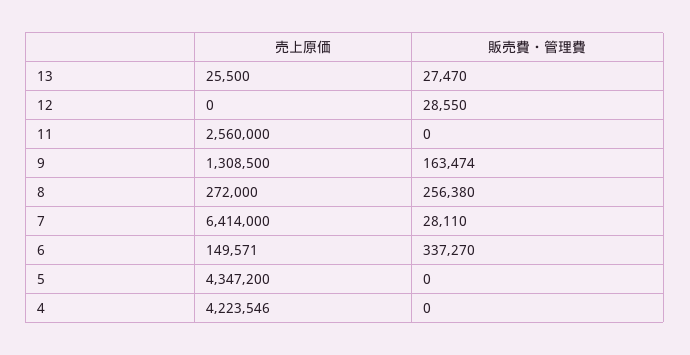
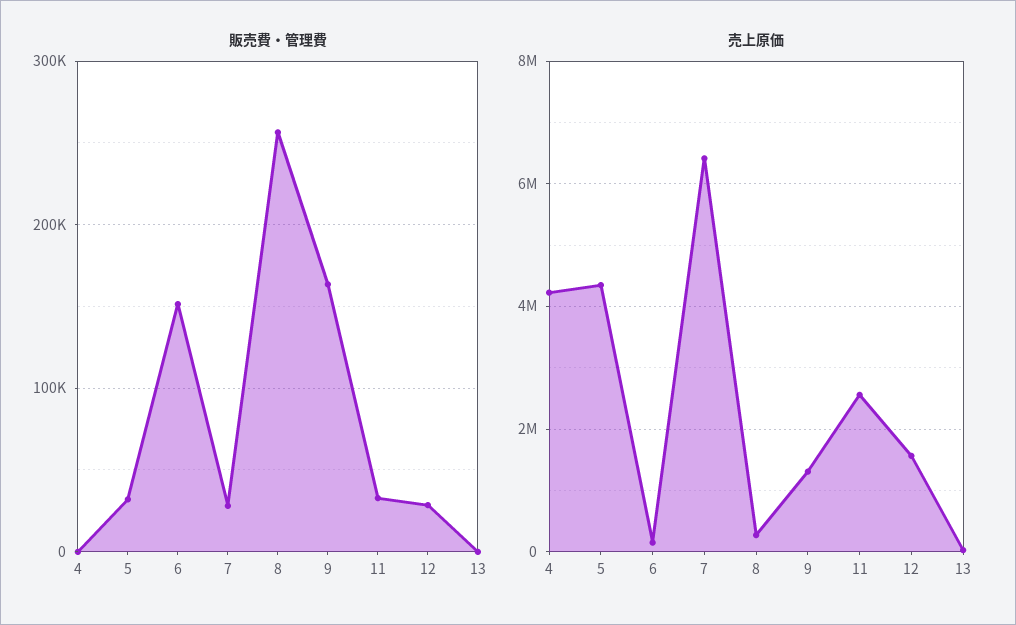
  {
    "売上原価": {
      "13": 25500,
-     "12": 0,
+     "12": 1600000,
      "11": 2560000,
      "9": 1308500,
      "8": 272000,
      "7": 6414000,
      "6": 149571,
      "5": 4347200,
      "4": 4223546
    },
    "販売費・管理費": {
-     "13": 27470,
+     "13": 0,
      "12": 28550,
-     "11": 0,
+     "11": 30000,
      "9": 163474,
      "8": 256380,
      "7": 28110,
-     "6": 337270,
+     "6": 150000,
-     "5": 0,
+     "5": 30000,
      "4": 0
    }
  }

